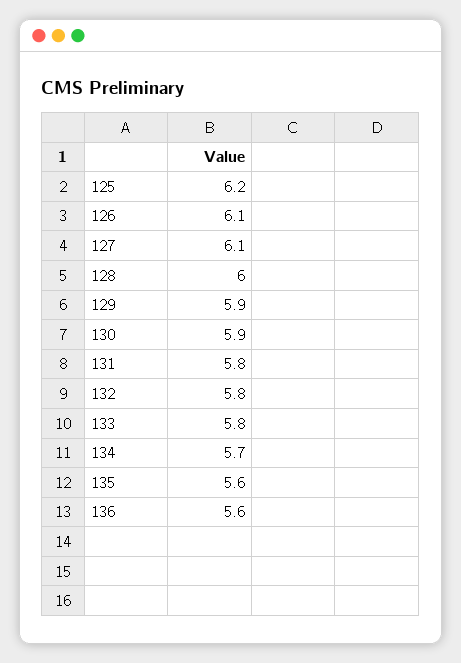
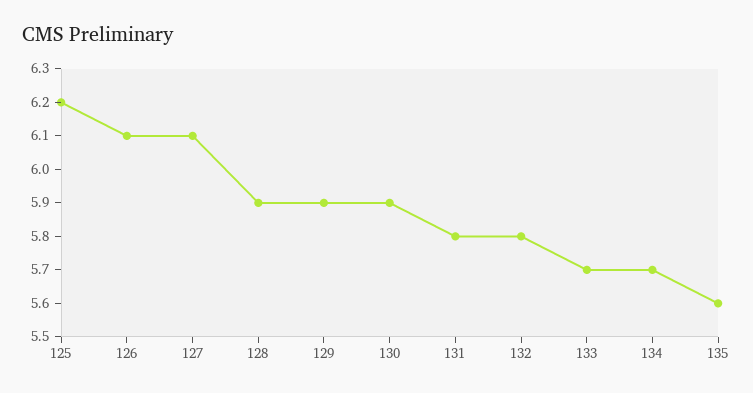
  {
    "125": 6.2,
    "126": 6.1,
    "127": 6.1,
-   "128": 6,
+   "128": 5.9,
    "129": 5.9,
    "130": 5.9,
    "131": 5.8,
    "132": 5.8,
-   "133": 5.8,
+   "133": 5.7,
    "134": 5.7,
-   "135": 5.6,
+   "135": 5.6
-   "136": 5.6
  }

